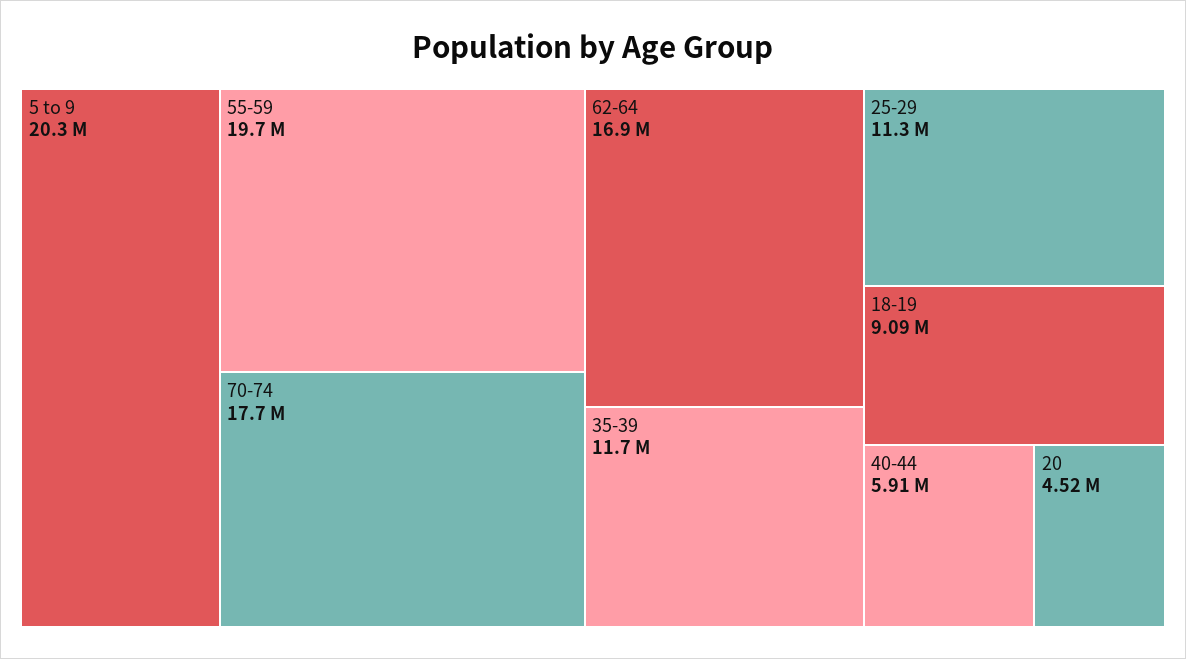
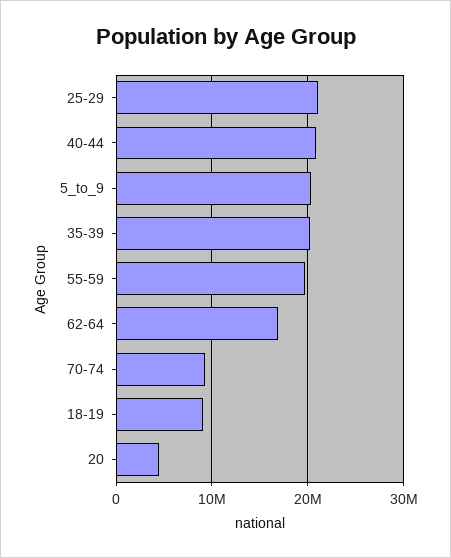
  {
    "5 to 9": 20300000,
    "55-59": 19700000,
-   "70-74": 17700000,
+   "70-74": 9000000,
    "62-64": 16900000,
-   "35-39": 11700000,
+   "35-39": 20000000,
-   "25-29": 11300000,
+   "25-29": 21000000,
    "18-19": 9090000,
-   "40-44": 5910000,
+   "40-44": 21000000,
    "20": 4520000
  }

